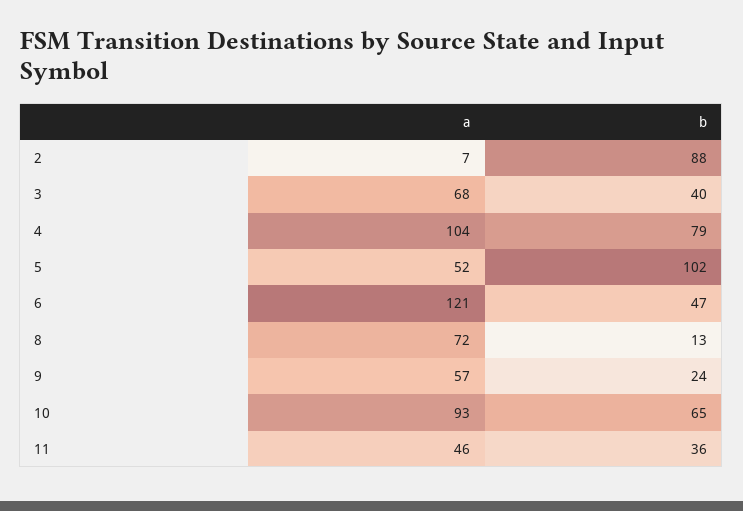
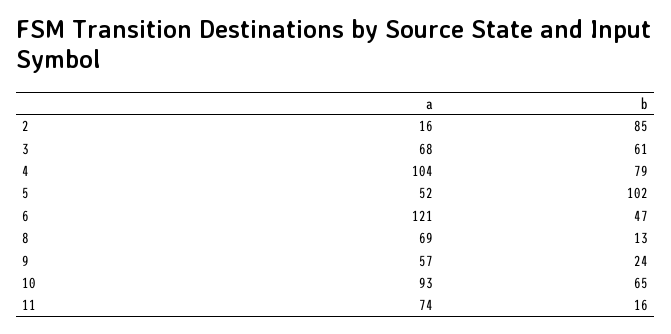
  {
    "a": {
-     "2": 7,
+     "2": 16,
      "3": 68,
      "4": 104,
      "5": 52,
      "6": 121,
-     "8": 72,
+     "8": 69,
      "9": 57,
      "10": 93,
-     "11": 46
+     "11": 74
    },
    "b": {
-     "2": 88,
+     "2": 85,
-     "3": 40,
+     "3": 61,
      "4": 79,
      "5": 102,
      "6": 47,
      "8": 13,
      "9": 24,
      "10": 65,
-     "11": 36
+     "11": 16
    }
  }

